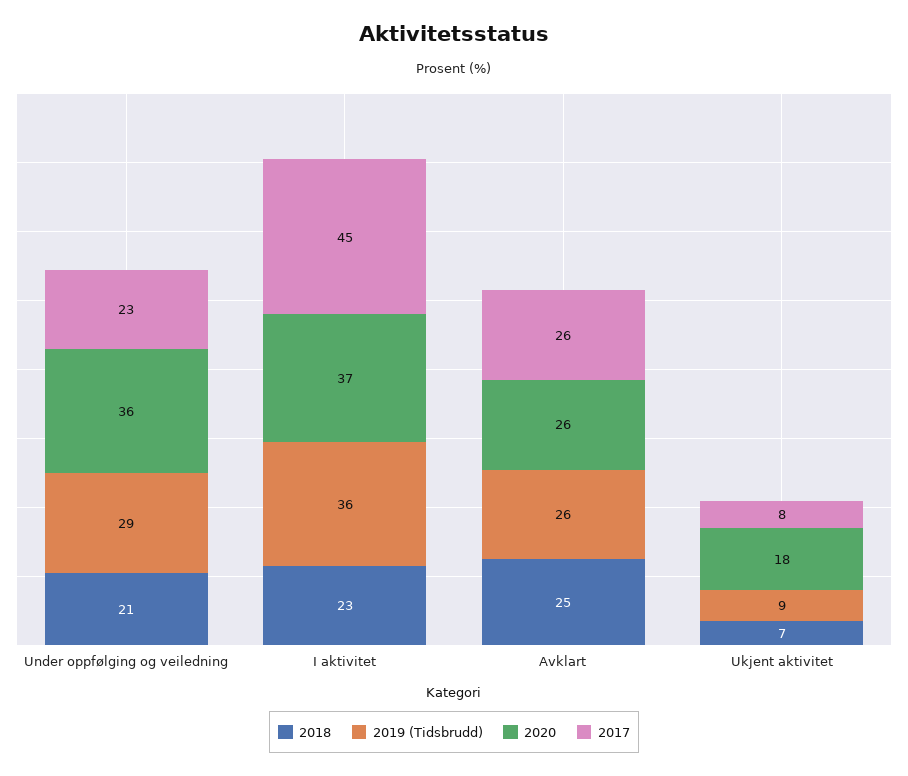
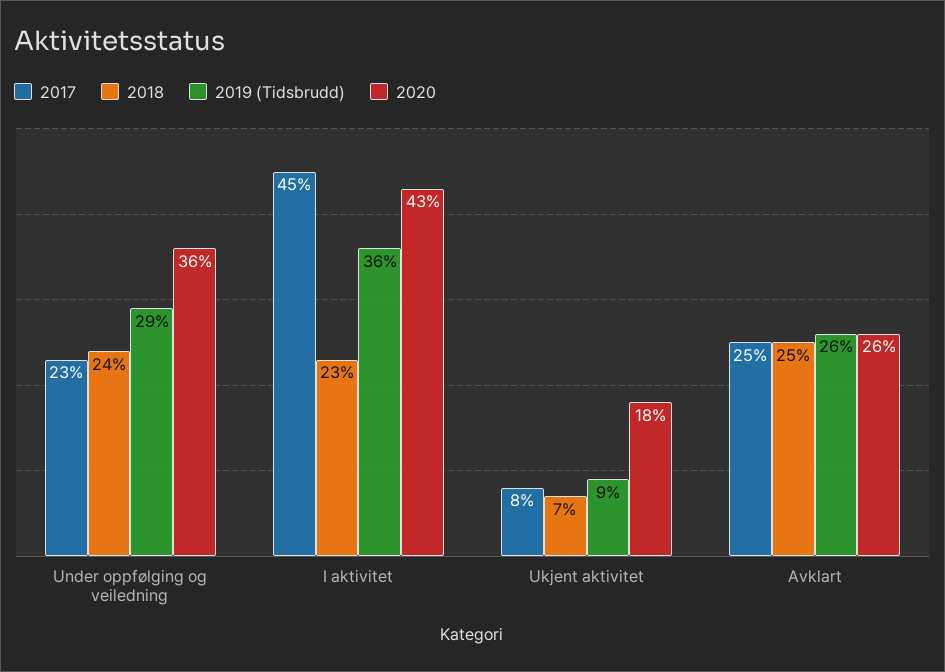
  {
    "2018": {
-     "Under oppfølging og veiledning": 21,
+     "Under oppfølging og veiledning": 24,
      "I aktivitet": 23,
      "Avklart": 25,
      "Ukjent aktivitet": 7
    },
    "2019 (Tidsbrudd)": {
      "Under oppfølging og veiledning": 29,
      "I aktivitet": 36,
      "Avklart": 26,
      "Ukjent aktivitet": 9
    },
    "2020": {
      "Under oppfølging og veiledning": 36,
-     "I aktivitet": 37,
+     "I aktivitet": 43,
      "Avklart": 26,
      "Ukjent aktivitet": 18
    },
    "2017": {
      "Under oppfølging og veiledning": 23,
      "I aktivitet": 45,
-     "Avklart": 26,
+     "Avklart": 25,
      "Ukjent aktivitet": 8
    }
  }

